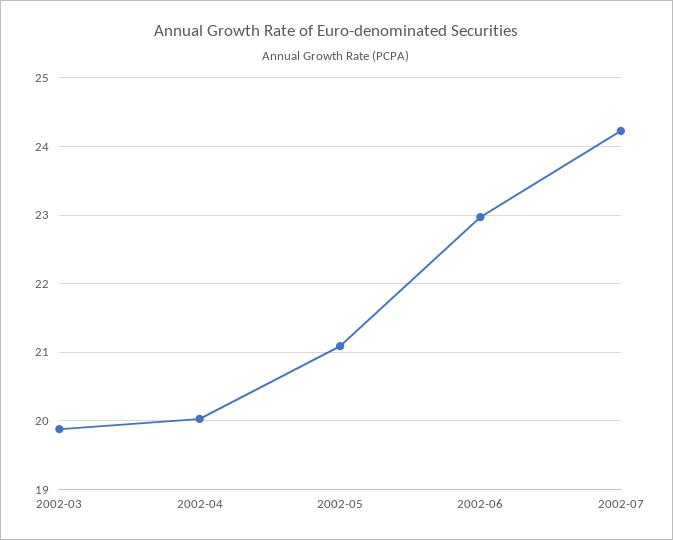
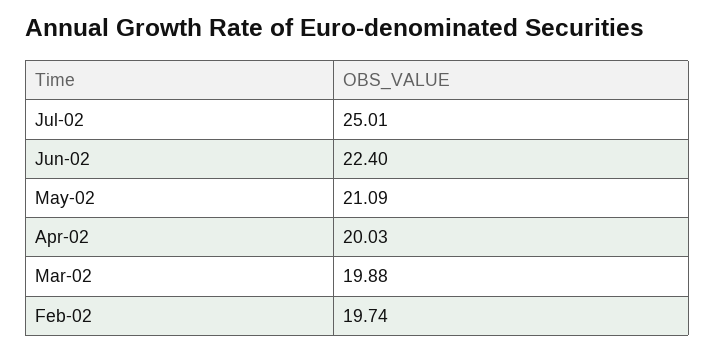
  {
    "2002-03": 19.88,
    "2002-04": 20.03,
    "2002-05": 21.09,
-   "2002-06": 23,
+   "2002-06": 22.4,
-   "2002-07": 24.2
+   "2002-07": 25.01,
+   "Feb-02": 19.74
  }

